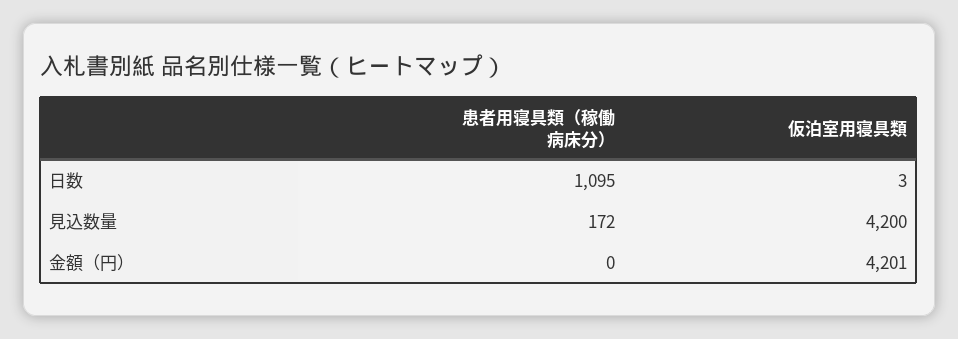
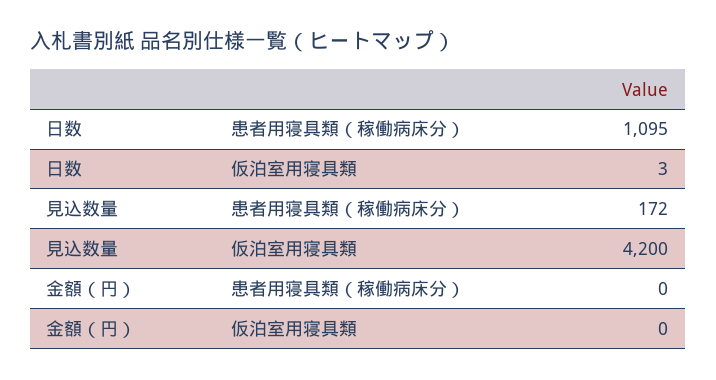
  {
    "患者用寝具類（稼働病床分）": {
      "日数": 1095,
      "見込数量": 172,
      "金額（円）": 0
    },
    "仮泊室用寝具類": {
      "日数": 3,
      "見込数量": 4200,
-     "金額（円）": 4201
+     "金額（円）": 0
    }
  }

